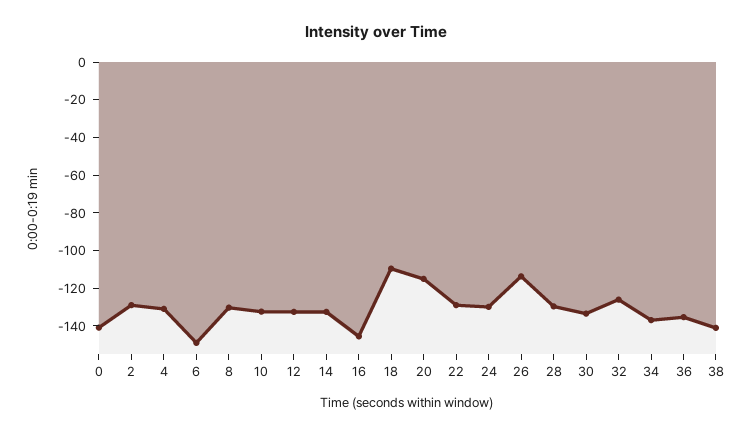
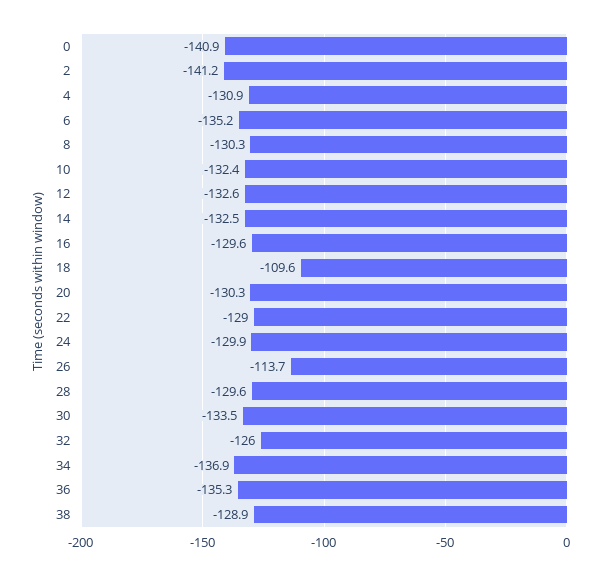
  {
    "0": -140.9,
-   "2": -130,
+   "2": -141.2,
    "4": -130.9,
-   "6": -150,
+   "6": -135.2,
    "8": -130.3,
    "10": -132.4,
    "12": -132.6,
    "14": -132.5,
-   "16": -145,
+   "16": -129.6,
    "18": -109.6,
-   "20": -115,
+   "20": -130.3,
    "22": -129,
    "24": -129.9,
    "26": -113.7,
    "28": -129.6,
    "30": -133.5,
    "32": -126,
    "34": -136.9,
    "36": -135.3,
-   "38": -140
+   "38": -128.9
  }

